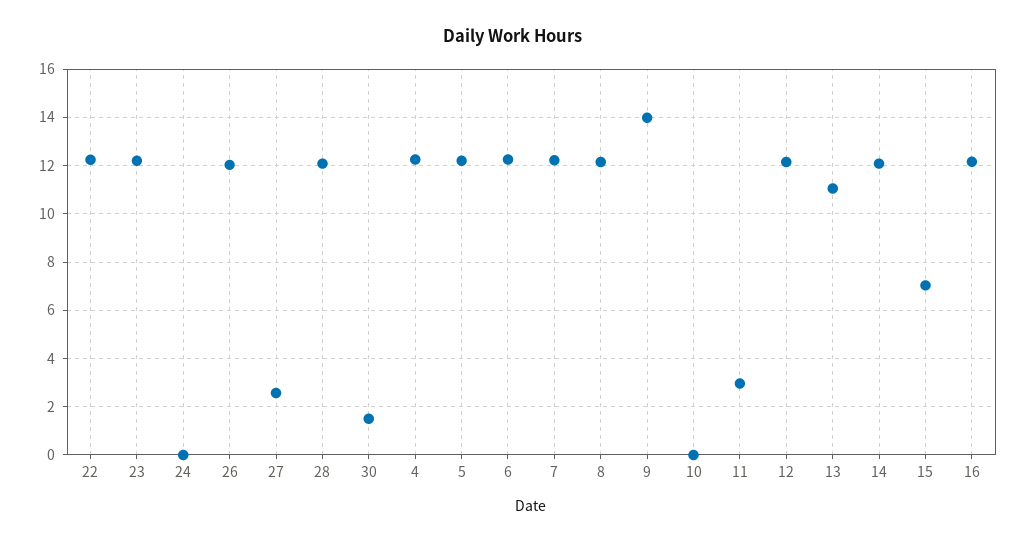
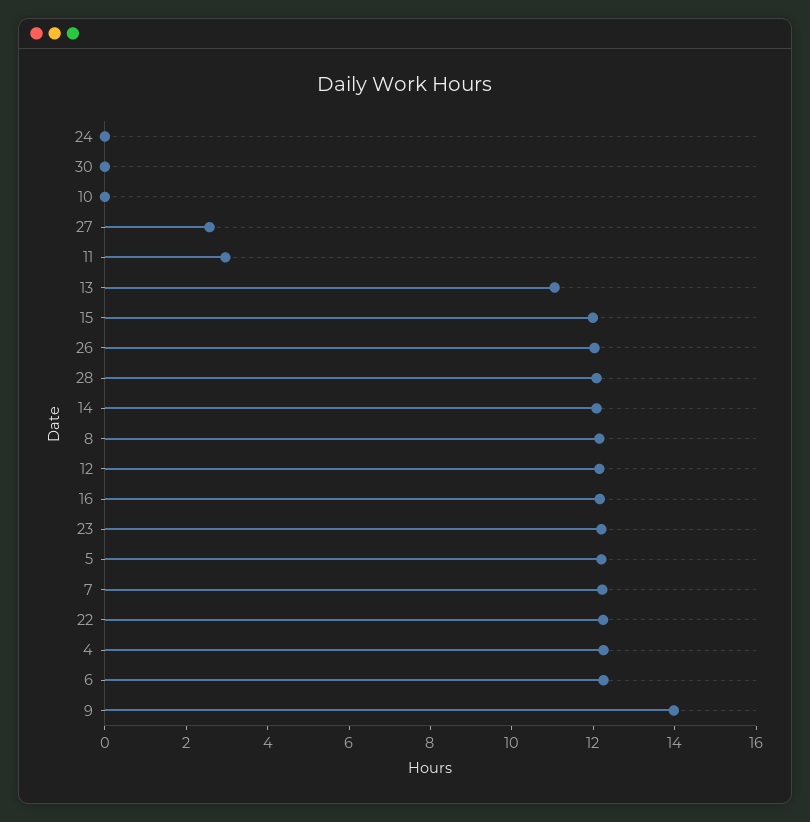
  {
    "22": 12.25,
    "23": 12.25,
    "24": 0,
    "26": 12,
    "27": 2.5,
    "28": 12,
-   "30": 1.5,
+   "30": 0,
    "4": 12.25,
    "5": 12.25,
    "6": 12.25,
    "7": 12.25,
    "8": 12.25,
    "9": 14,
    "10": 0,
    "11": 3,
    "12": 12.25,
    "13": 11,
    "14": 12,
-   "15": 7,
+   "15": 12,
    "16": 12.25
  }

